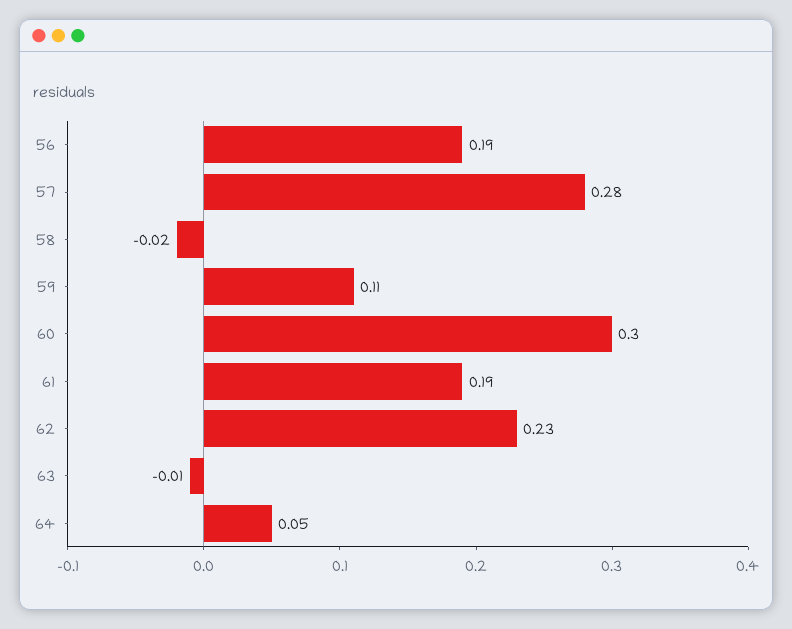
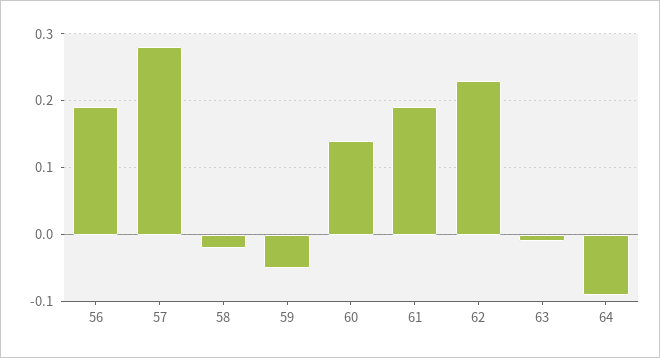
  {
    "56": 0.19,
    "57": 0.28,
    "58": -0.02,
-   "59": 0.11,
+   "59": -0.05,
-   "60": 0.3,
+   "60": 0.14,
    "61": 0.19,
    "62": 0.23,
    "63": -0.01,
-   "64": 0.05
+   "64": -0.09
  }

